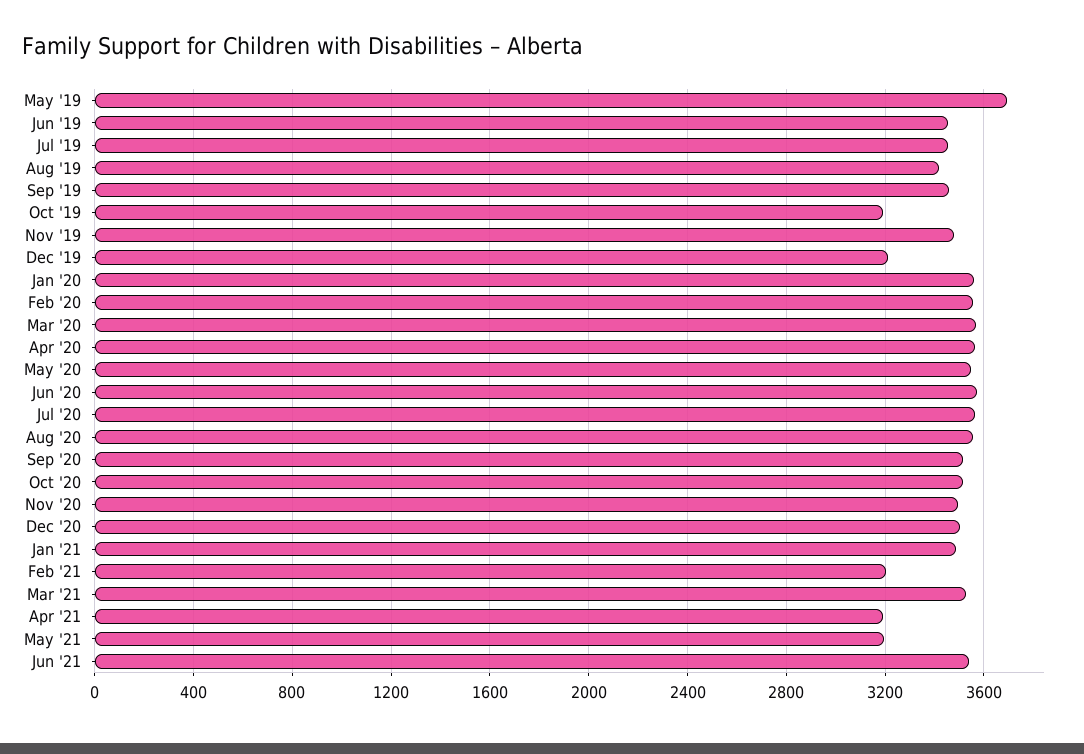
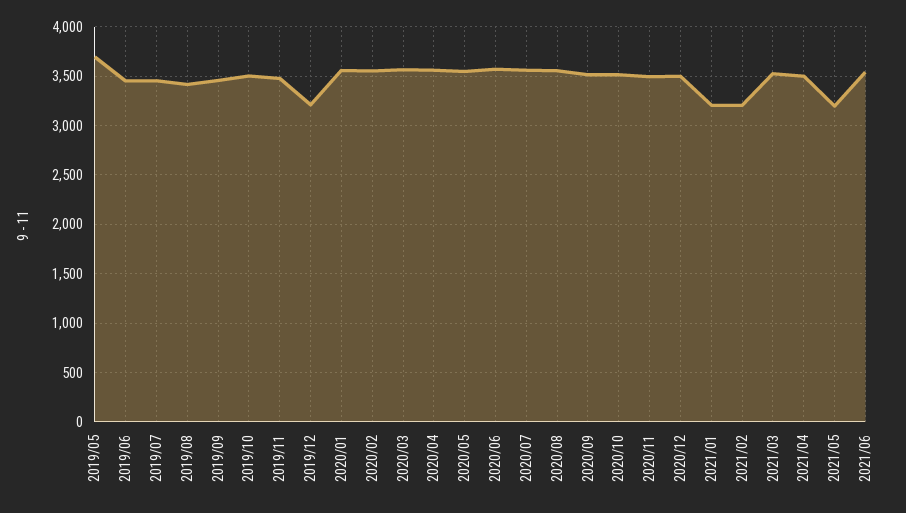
  {
    "May '19": 3700,
    "Jun '19": 3450,
    "Jul '19": 3450,
    "Aug '19": 3400,
    "Sep '19": 3450,
-   "Oct '19": 3200,
+   "Oct '19": 3500,
    "Nov '19": 3500,
    "Dec '19": 3200,
    "Jan '20": 3550,
    "Feb '20": 3550,
    "Mar '20": 3550,
    "Apr '20": 3550,
    "May '20": 3550,
    "Jun '20": 3550,
    "Jul '20": 3550,
    "Aug '20": 3550,
    "Sep '20": 3500,
    "Oct '20": 3500,
    "Nov '20": 3500,
    "Dec '20": 3500,
-   "Jan '21": 3500,
+   "Jan '21": 3200,
    "Feb '21": 3200,
    "Mar '21": 3550,
-   "Apr '21": 3200,
+   "Apr '21": 3500,
    "May '21": 3200,
    "Jun '21": 3550
  }

